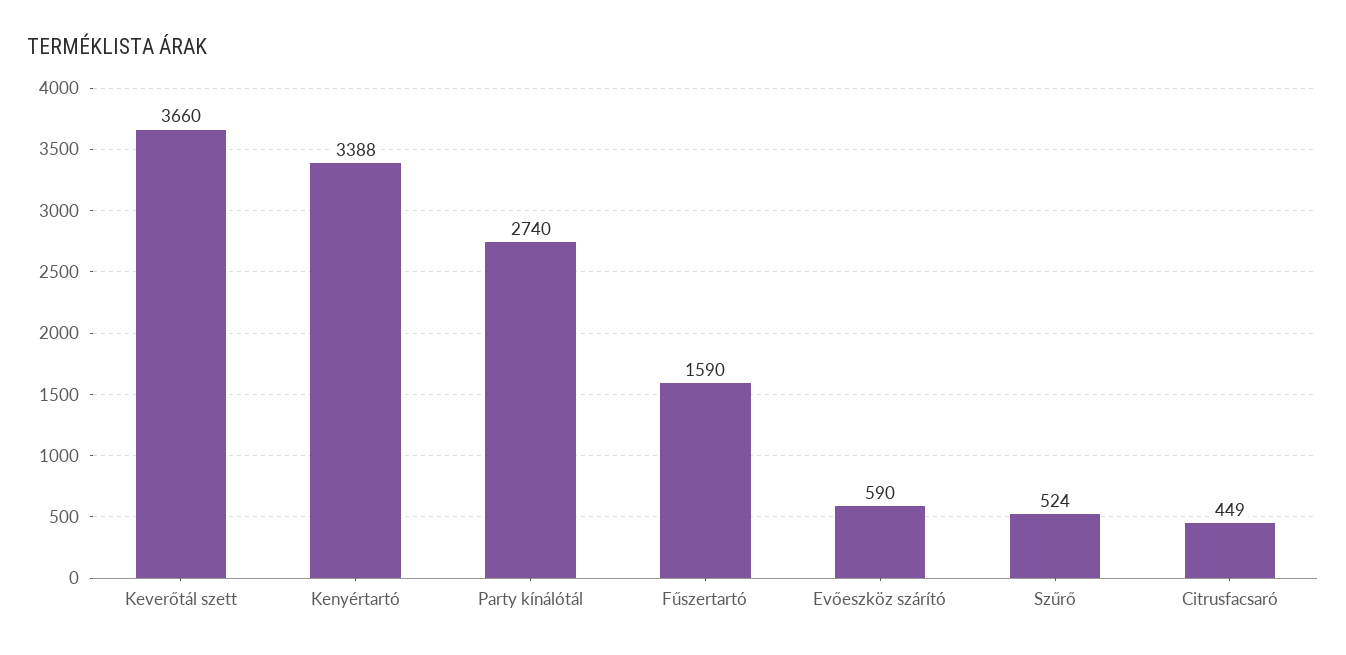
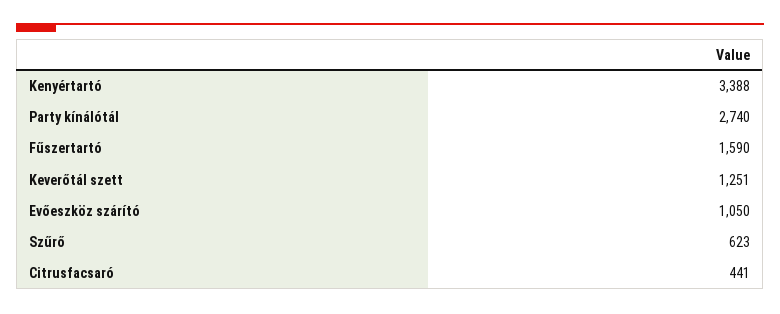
  {
-   "Keverőtál szett": 3660,
+   "Keverőtál szett": 1251,
    "Kenyértartó": 3388,
    "Party kínálótál": 2740,
    "Fűszertartó": 1590,
-   "Evőeszköz szárító": 590,
+   "Evőeszköz szárító": 1050,
-   "Szűrő": 524,
+   "Szűrő": 623,
-   "Citrusfacsaró": 449
+   "Citrusfacsaró": 441
  }

